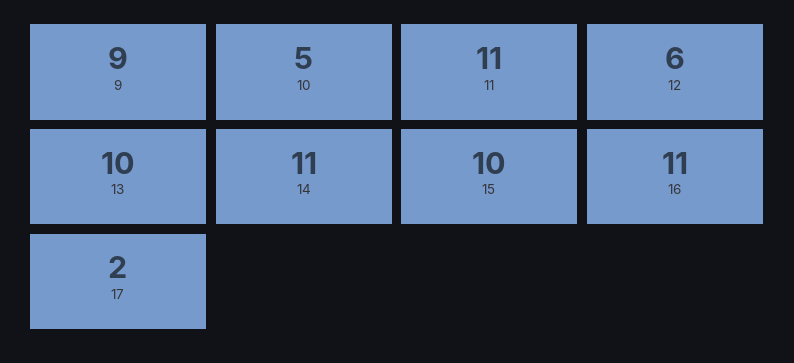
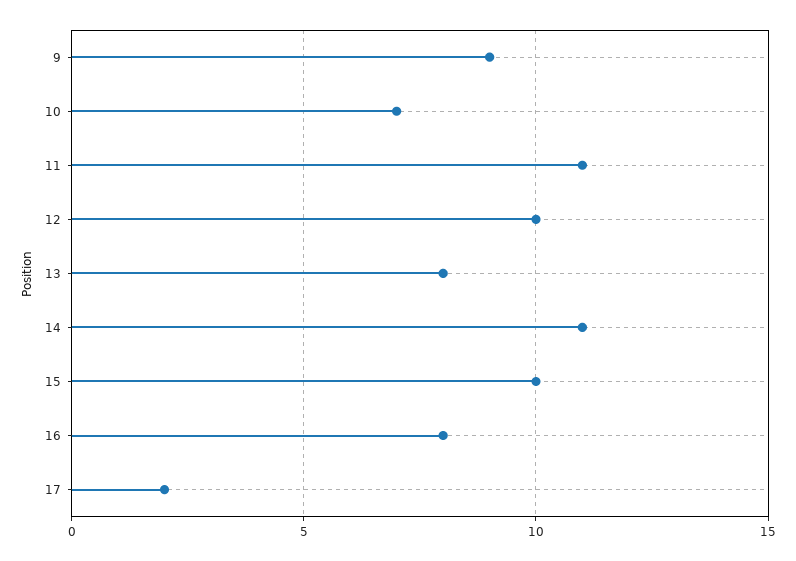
  {
    "9": 9,
-   "10": 5,
+   "10": 7,
    "11": 11,
-   "12": 6,
+   "12": 10,
-   "13": 10,
+   "13": 8,
    "14": 11,
    "15": 10,
-   "16": 11,
+   "16": 8,
    "17": 2
  }

